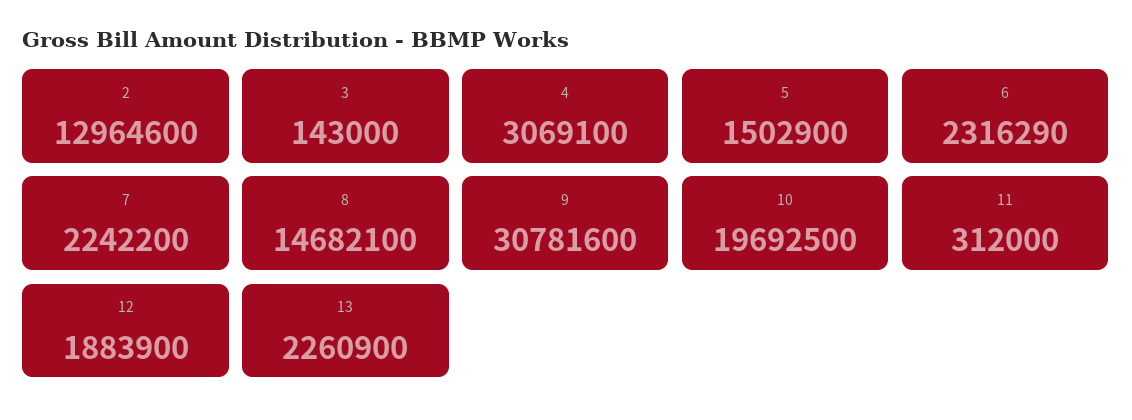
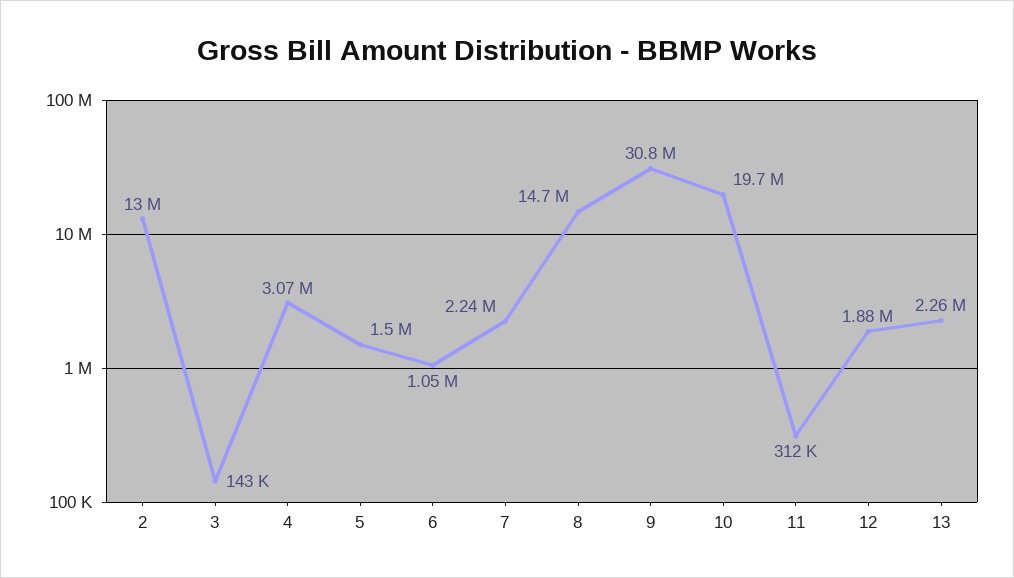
  {
    "2": 12964600,
    "3": 143000,
    "4": 3069100,
    "5": 1502900,
-   "6": 2316290,
+   "6": 1050000,
    "7": 2242200,
    "8": 14682100,
    "9": 30781600,
    "10": 19692500,
    "11": 312000,
    "12": 1883900,
    "13": 2260900
  }

